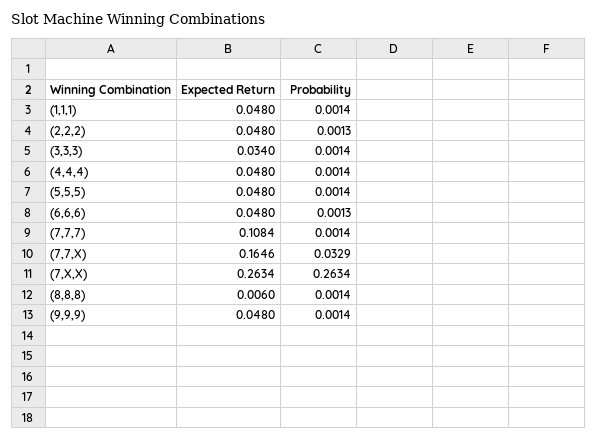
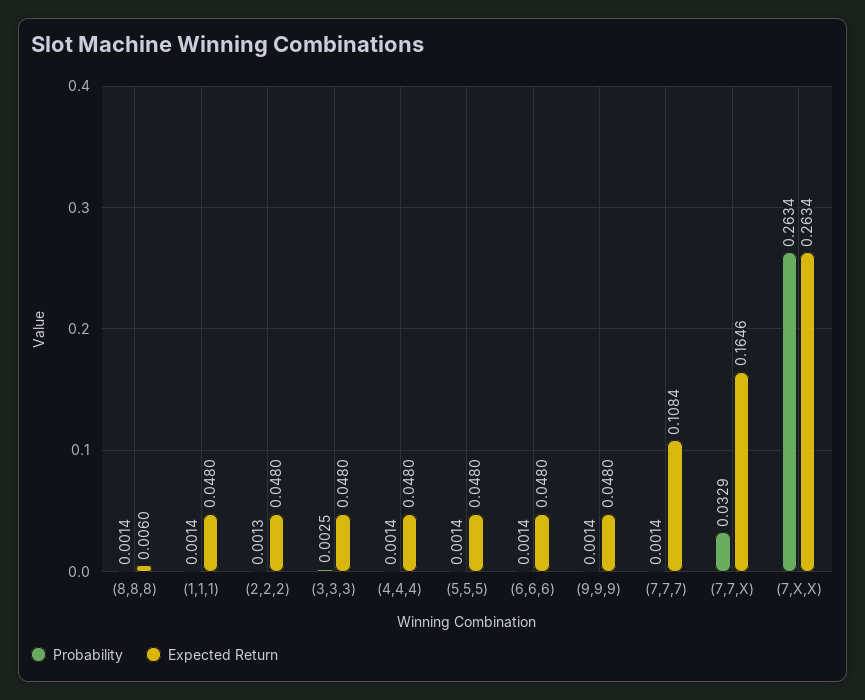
  {
    "Expected Return": {
      "(1,1,1)": 0.048,
      "(2,2,2)": 0.048,
-     "(3,3,3)": 0.034,
+     "(3,3,3)": 0.048,
      "(4,4,4)": 0.048,
      "(5,5,5)": 0.048,
      "(6,6,6)": 0.048,
      "(7,7,7)": 0.1084,
      "(7,7,X)": 0.1646,
      "(7,X,X)": 0.2634,
      "(8,8,8)": 0.006,
      "(9,9,9)": 0.048
    },
    "Probability": {
      "(1,1,1)": 0.0014,
      "(2,2,2)": 0.0013,
-     "(3,3,3)": 0.0014,
+     "(3,3,3)": 0.0025,
      "(4,4,4)": 0.0014,
      "(5,5,5)": 0.0014,
-     "(6,6,6)": 0.0013,
+     "(6,6,6)": 0.0014,
      "(7,7,7)": 0.0014,
      "(7,7,X)": 0.0329,
      "(7,X,X)": 0.2634,
      "(8,8,8)": 0.0014,
      "(9,9,9)": 0.0014
    }
  }

